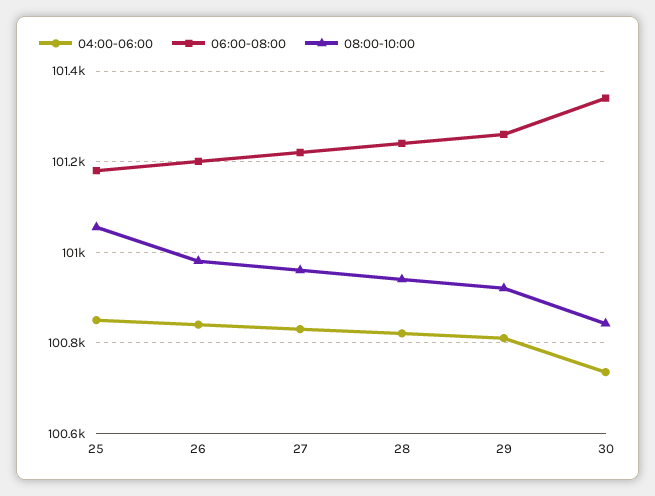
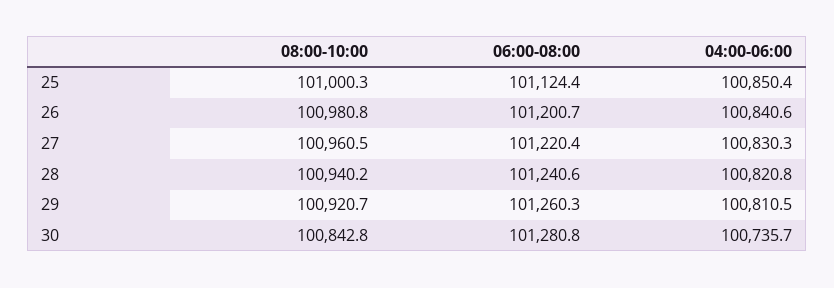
  {
    "04:00-06:00": {
      "25": 100850.4,
      "26": 100840.6,
      "27": 100830.3,
      "28": 100820.8,
      "29": 100810.5,
      "30": 100735.7
    },
    "06:00-08:00": {
-     "25": 101180,
+     "25": 101124.4,
      "26": 101200.7,
      "27": 101220.4,
      "28": 101240.6,
      "29": 101260.3,
-     "30": 101340
+     "30": 101280.8
    },
    "08:00-10:00": {
-     "25": 101060,
+     "25": 101000.3,
      "26": 100980.8,
      "27": 100960.5,
      "28": 100940.2,
      "29": 100920.7,
      "30": 100842.8
    }
  }

